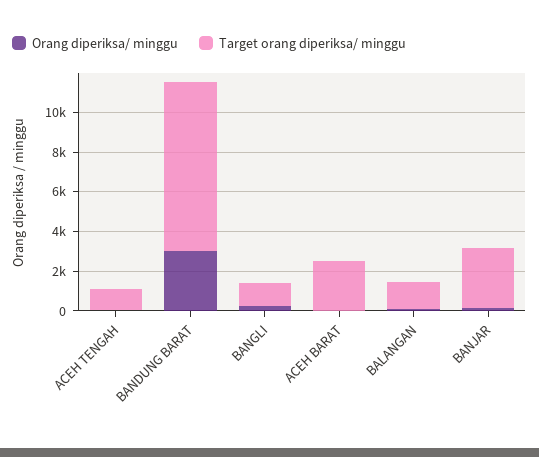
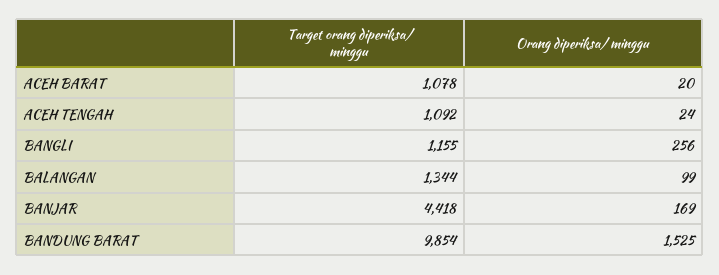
  {
    "Orang diperiksa/ minggu": {
      "ACEH TENGAH": 24,
-     "BANDUNG BARAT": 3000,
+     "BANDUNG BARAT": 1525,
      "BANGLI": 256,
      "ACEH BARAT": 20,
      "BALANGAN": 99,
      "BANJAR": 169
    },
    "Target orang diperiksa/ minggu": {
      "ACEH TENGAH": 1092,
-     "BANDUNG BARAT": 8500,
+     "BANDUNG BARAT": 9854,
      "BANGLI": 1155,
-     "ACEH BARAT": 2500,
+     "ACEH BARAT": 1078,
      "BALANGAN": 1344,
-     "BANJAR": 3000
+     "BANJAR": 4418
    }
  }

